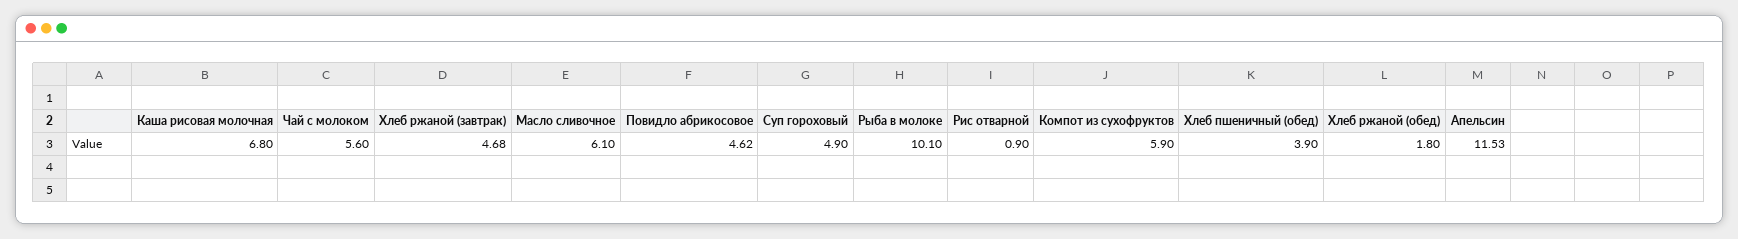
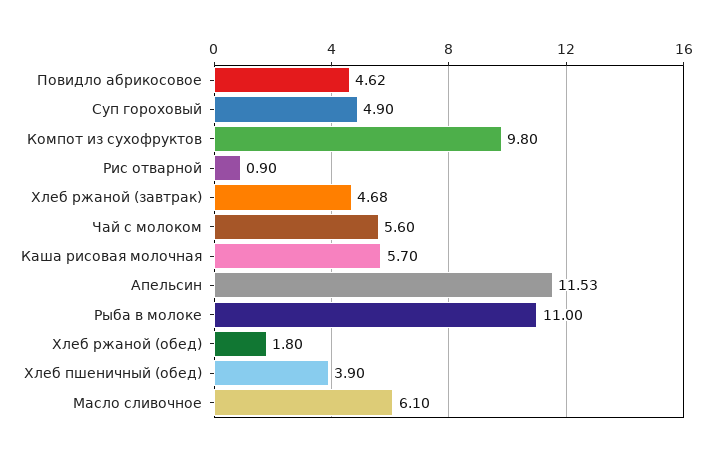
  {
-   "Каша рисовая молочная": 6.8,
+   "Каша рисовая молочная": 5.7,
    "Чай с молоком": 5.6,
    "Хлеб ржаной (завтрак)": 4.68,
    "Масло сливочное": 6.1,
    "Повидло абрикосовое": 4.62,
    "Суп гороховый": 4.9,
-   "Рыба в молоке": 10.1,
+   "Рыба в молоке": 11,
    "Рис отварной": 0.9,
-   "Компот из сухофруктов": 5.9,
+   "Компот из сухофруктов": 9.8,
    "Хлеб пшеничный (обед)": 3.9,
    "Хлеб ржаной (обед)": 1.8,
    "Апельсин": 11.53
  }

